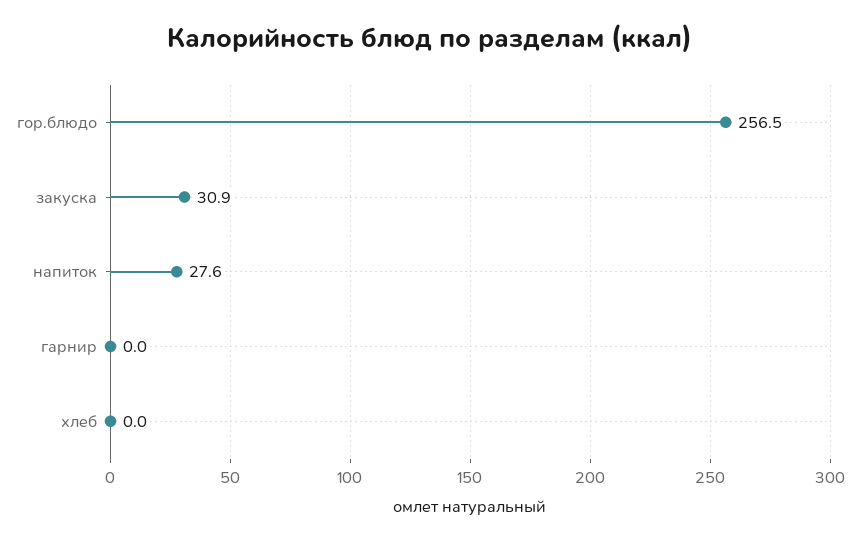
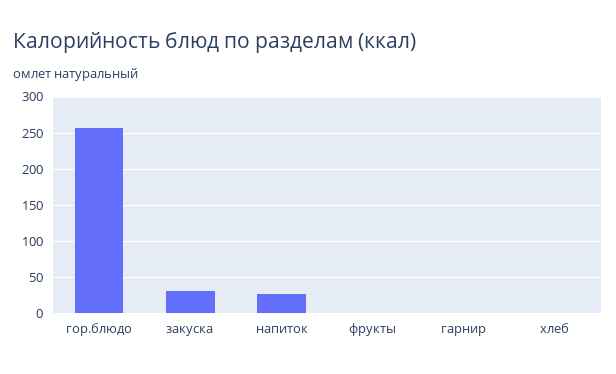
  {
    "гор.блюдо": 256.5,
    "закуска": 30.9,
    "напиток": 27.6,
    "гарнир": 0,
-   "хлеб": 0
+   "хлеб": 0,
+   "фрукты": 0
  }

